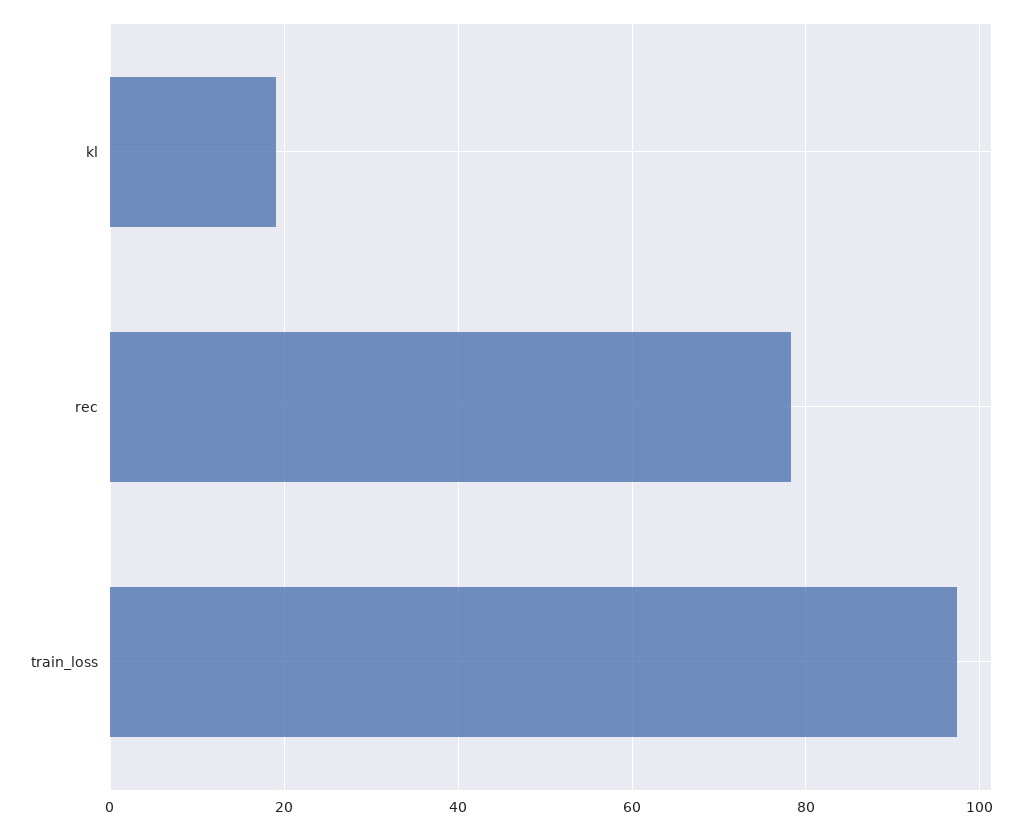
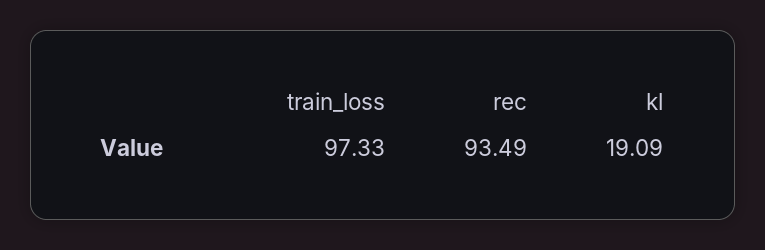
  {
    "kl": 19.09,
-   "rec": 78,
+   "rec": 93.49,
    "train_loss": 97.33
  }

